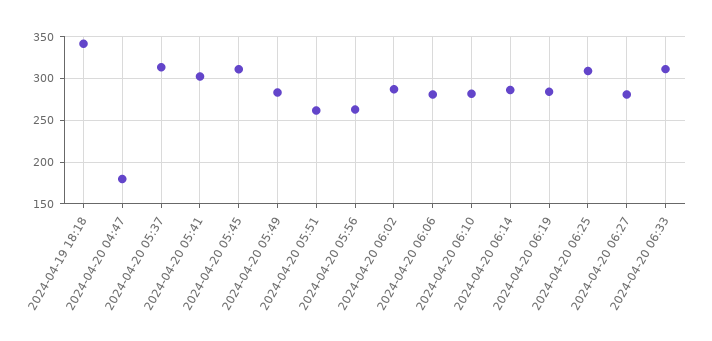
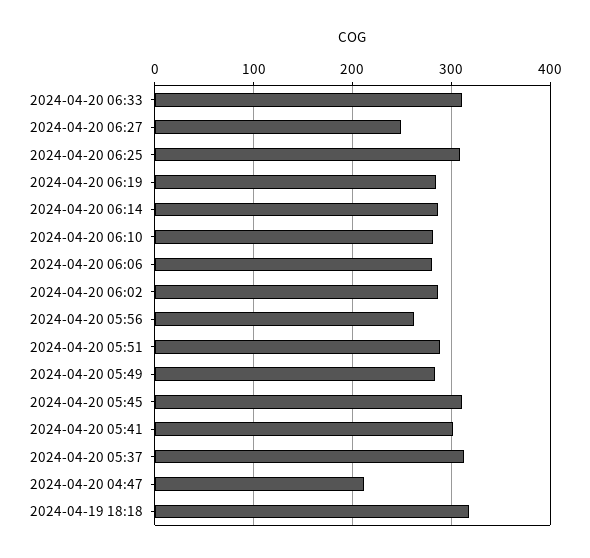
  {
-   "2024-04-19 18:18": 340,
+   "2024-04-19 18:18": 320,
-   "2024-04-20 04:47": 180,
+   "2024-04-20 04:47": 210,
    "2024-04-20 05:37": 310,
    "2024-04-20 05:41": 300,
    "2024-04-20 05:45": 310,
    "2024-04-20 05:49": 280,
-   "2024-04-20 05:51": 260,
+   "2024-04-20 05:51": 290,
    "2024-04-20 05:56": 260,
    "2024-04-20 06:02": 290,
    "2024-04-20 06:06": 280,
    "2024-04-20 06:10": 280,
    "2024-04-20 06:14": 290,
    "2024-04-20 06:19": 280,
    "2024-04-20 06:25": 310,
-   "2024-04-20 06:27": 280,
+   "2024-04-20 06:27": 250,
    "2024-04-20 06:33": 310
  }

